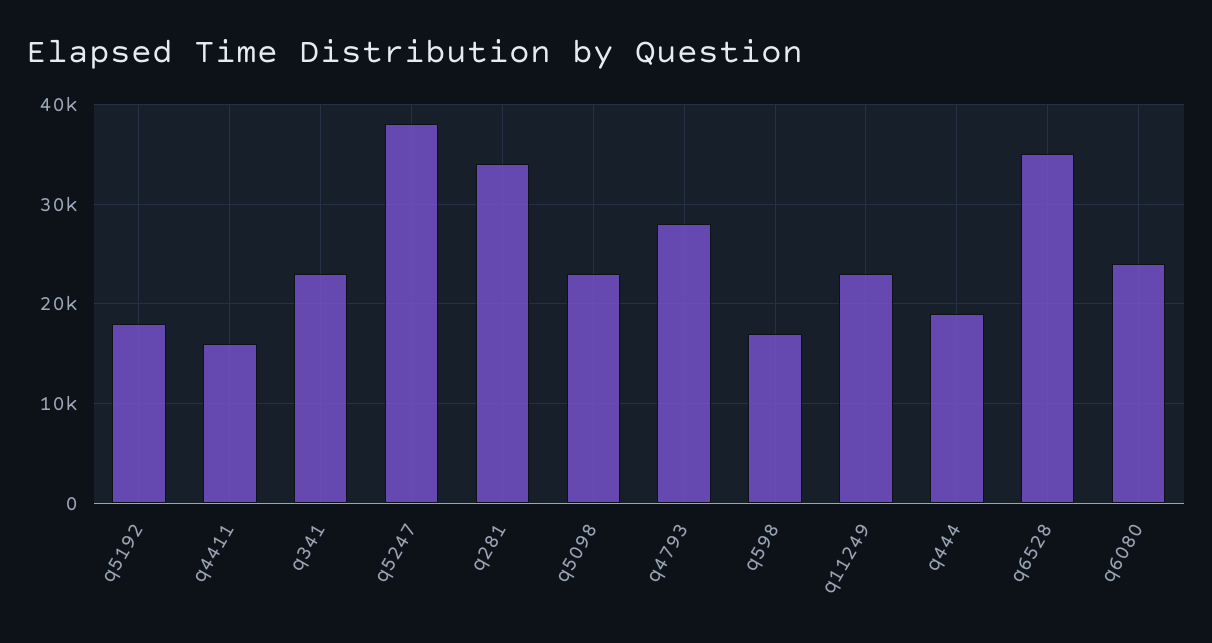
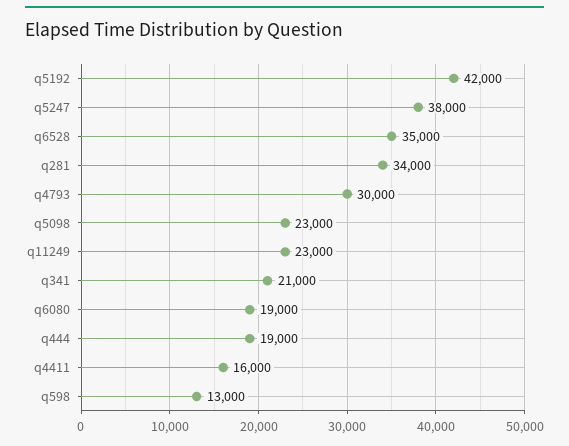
  {
-   "q5192": 18000,
+   "q5192": 42000,
    "q4411": 16000,
-   "q341": 23000,
+   "q341": 21000,
    "q5247": 38000,
    "q281": 34000,
    "q5098": 23000,
-   "q4793": 28000,
+   "q4793": 30000,
-   "q598": 17000,
+   "q598": 13000,
    "q11249": 23000,
    "q444": 19000,
    "q6528": 35000,
-   "q6080": 24000
+   "q6080": 19000
  }

